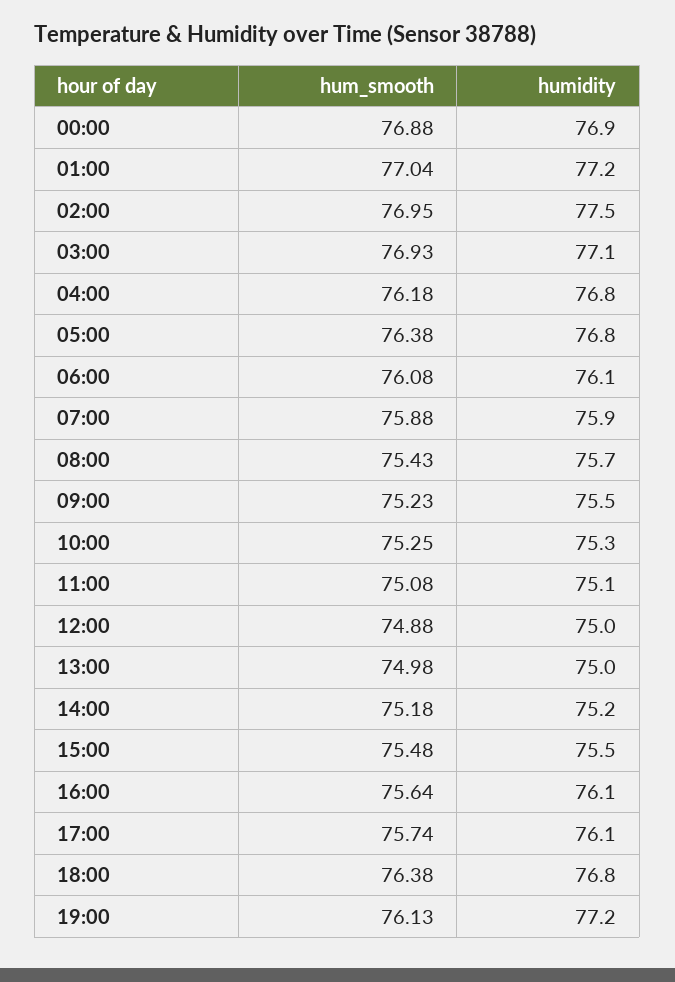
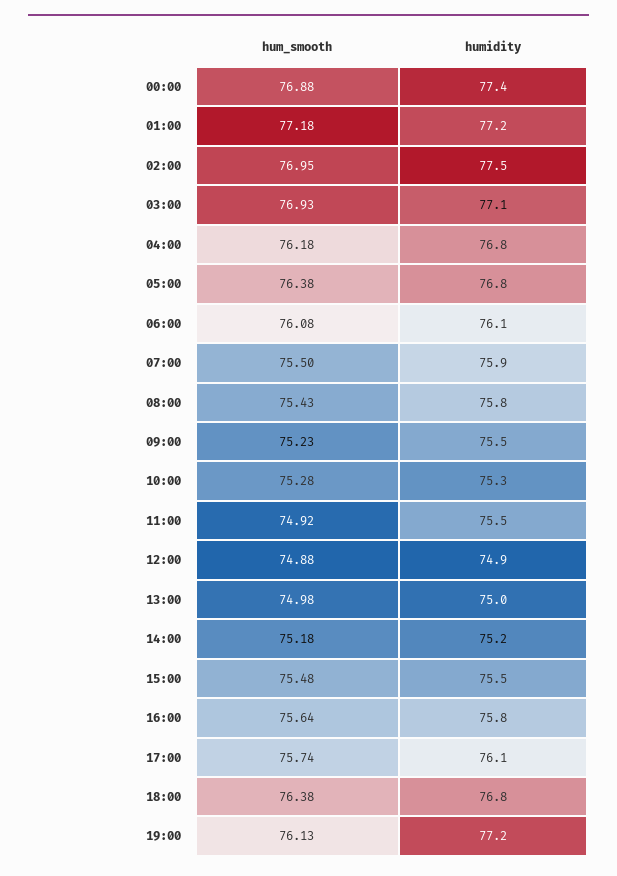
  {
    "hum_smooth": {
      "00:00": 76.88,
-     "01:00": 77.04,
+     "01:00": 77.18,
      "02:00": 76.95,
      "03:00": 76.93,
      "04:00": 76.18,
      "05:00": 76.38,
      "06:00": 76.08,
-     "07:00": 75.88,
+     "07:00": 75.5,
      "08:00": 75.43,
      "09:00": 75.23,
-     "10:00": 75.25,
+     "10:00": 75.28,
-     "11:00": 75.08,
+     "11:00": 74.92,
      "12:00": 74.88,
      "13:00": 74.98,
      "14:00": 75.18,
      "15:00": 75.48,
      "16:00": 75.64,
      "17:00": 75.74,
      "18:00": 76.38,
      "19:00": 76.13
    },
    "humidity": {
-     "00:00": 76.9,
+     "00:00": 77.4,
      "01:00": 77.2,
      "02:00": 77.5,
      "03:00": 77.1,
      "04:00": 76.8,
      "05:00": 76.8,
      "06:00": 76.1,
      "07:00": 75.9,
-     "08:00": 75.7,
+     "08:00": 75.8,
      "09:00": 75.5,
      "10:00": 75.3,
-     "11:00": 75.1,
+     "11:00": 75.5,
-     "12:00": 75,
+     "12:00": 74.9,
      "13:00": 75,
      "14:00": 75.2,
      "15:00": 75.5,
-     "16:00": 76.1,
+     "16:00": 75.8,
      "17:00": 76.1,
      "18:00": 76.8,
      "19:00": 77.2
    }
  }

